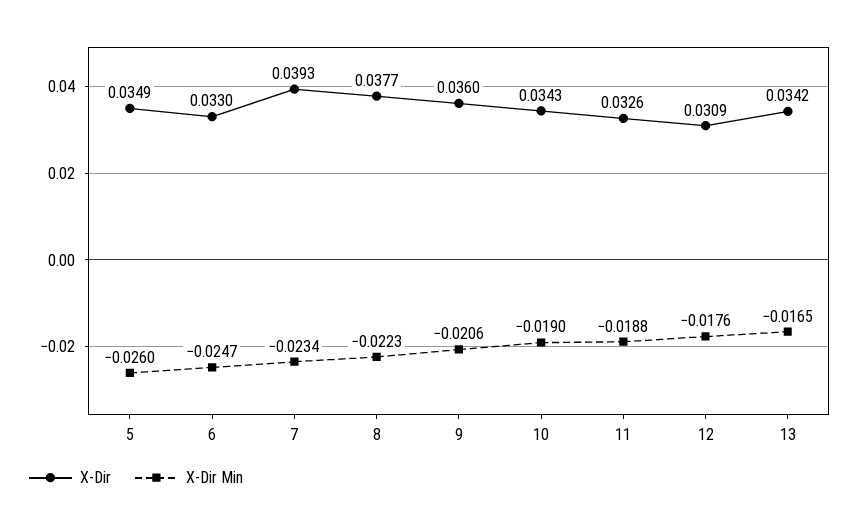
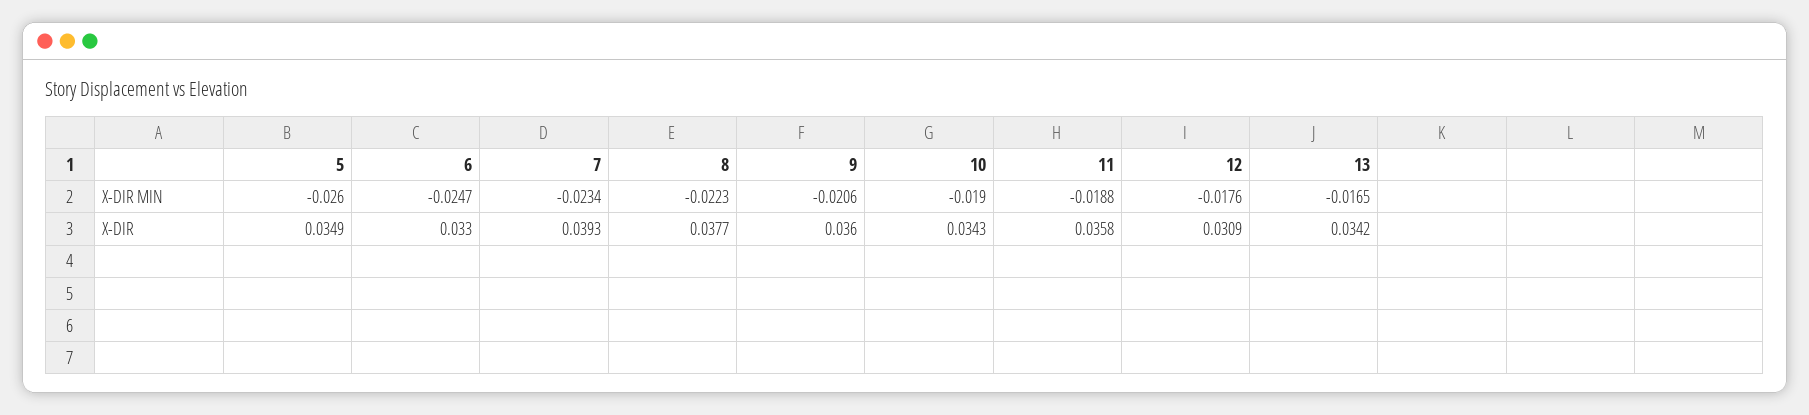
  {
    "X-Dir": {
      "5": 0.0349,
      "6": 0.033,
      "7": 0.0393,
      "8": 0.0377,
      "9": 0.036,
      "10": 0.0343,
-     "11": 0.0326,
+     "11": 0.0358,
      "12": 0.0309,
      "13": 0.0342
    },
    "X-Dir Min": {
      "5": -0.026,
      "6": -0.0247,
      "7": -0.0234,
      "8": -0.0223,
      "9": -0.0206,
      "10": -0.019,
      "11": -0.0188,
      "12": -0.0176,
      "13": -0.0165
    }
  }

